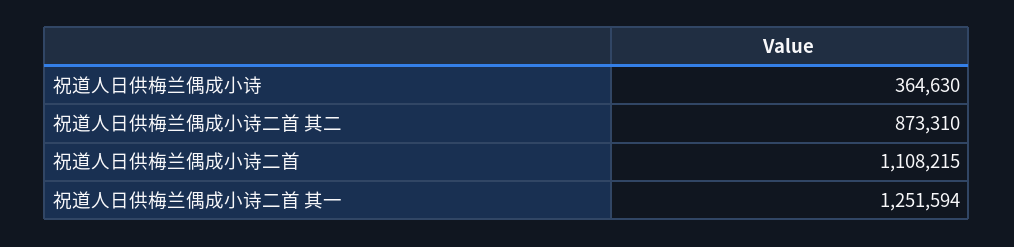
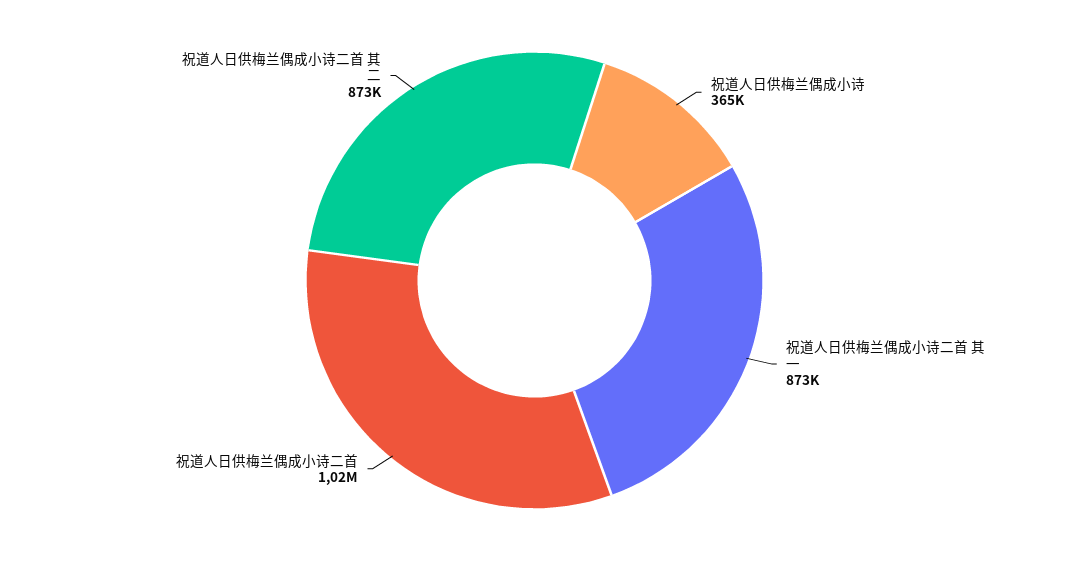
  {
    "祝道人日供梅兰偶成小诗": 364630,
    "祝道人日供梅兰偶成小诗二首 其二": 873310,
-   "祝道人日供梅兰偶成小诗二首": 1108215,
+   "祝道人日供梅兰偶成小诗二首": 1020000,
-   "祝道人日供梅兰偶成小诗二首 其一": 1251594
+   "祝道人日供梅兰偶成小诗二首 其一": 873000
  }

